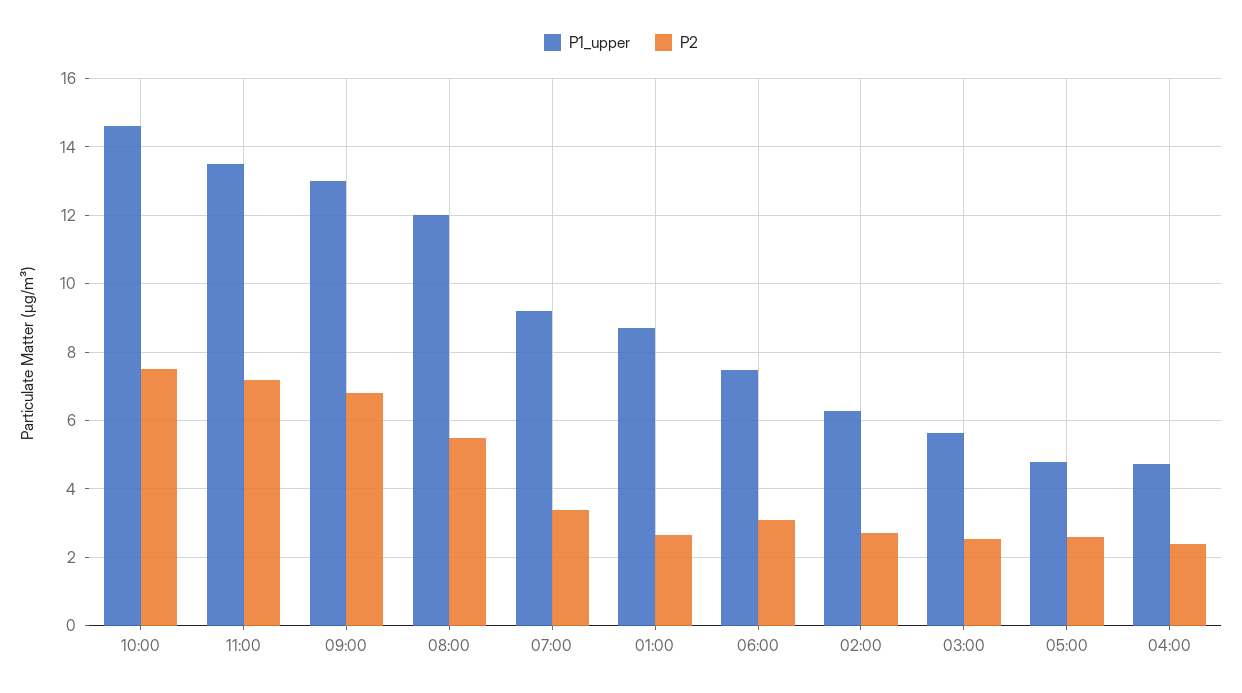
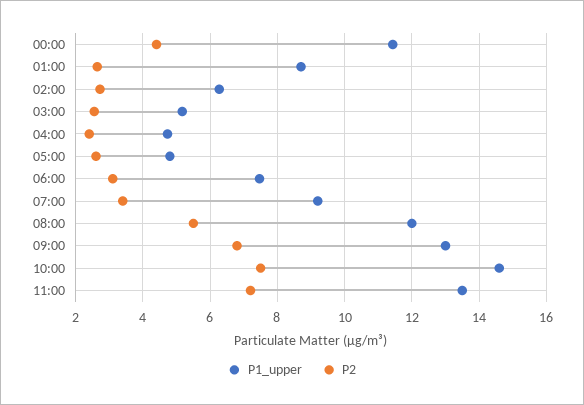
  {
    "P1_upper": {
      "10:00": 14.6,
      "11:00": 13.6,
      "09:00": 13,
      "08:00": 12,
      "07:00": 9.2,
      "01:00": 8.8,
      "06:00": 7.4,
      "02:00": 6.2,
-     "03:00": 5.6,
+     "03:00": 5.2,
      "05:00": 4.8,
-     "04:00": 4.8
+     "04:00": 4.8,
+     "00:00": 11.4
    },
    "P2": {
      "10:00": 7.6,
      "11:00": 7.2,
      "09:00": 6.8,
      "08:00": 5.6,
      "07:00": 3.4,
      "01:00": 2.6,
      "06:00": 3.2,
      "02:00": 2.8,
      "03:00": 2.6,
      "05:00": 2.6,
-     "04:00": 2.4
+     "04:00": 2.4,
+     "00:00": 4.4
    }
  }

